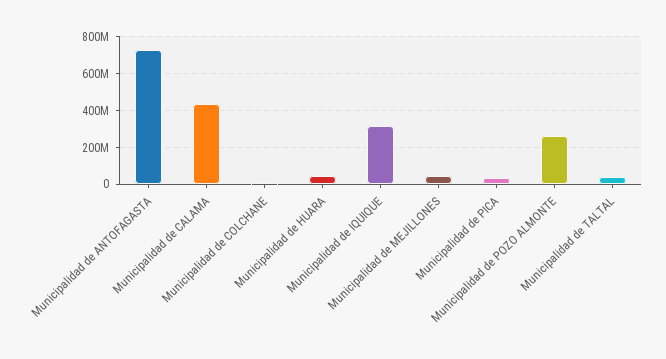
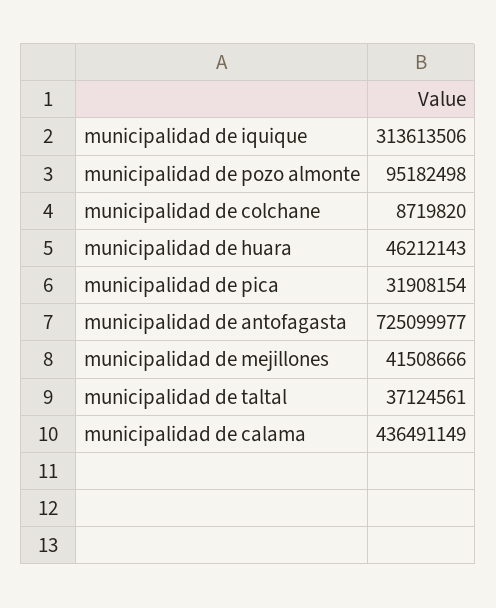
  {
    "Municipalidad de ANTOFAGASTA": 725099977,
    "Municipalidad de CALAMA": 436491149,
    "Municipalidad de COLCHANE": 8719820,
    "Municipalidad de HUARA": 46212143,
    "Municipalidad de IQUIQUE": 313613506,
    "Municipalidad de MEJILLONES": 41508666,
    "Municipalidad de PICA": 31908154,
-   "Municipalidad de POZO ALMONTE": 250000000,
+   "Municipalidad de POZO ALMONTE": 95182498,
    "Municipalidad de TALTAL": 37124561
  }

